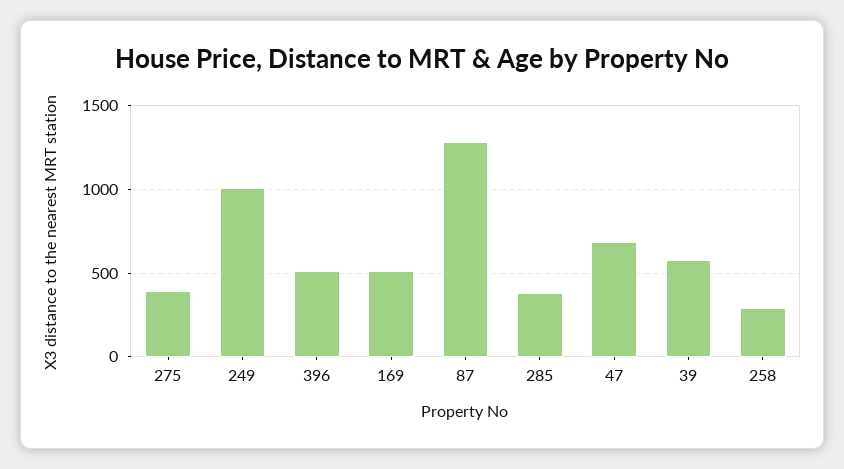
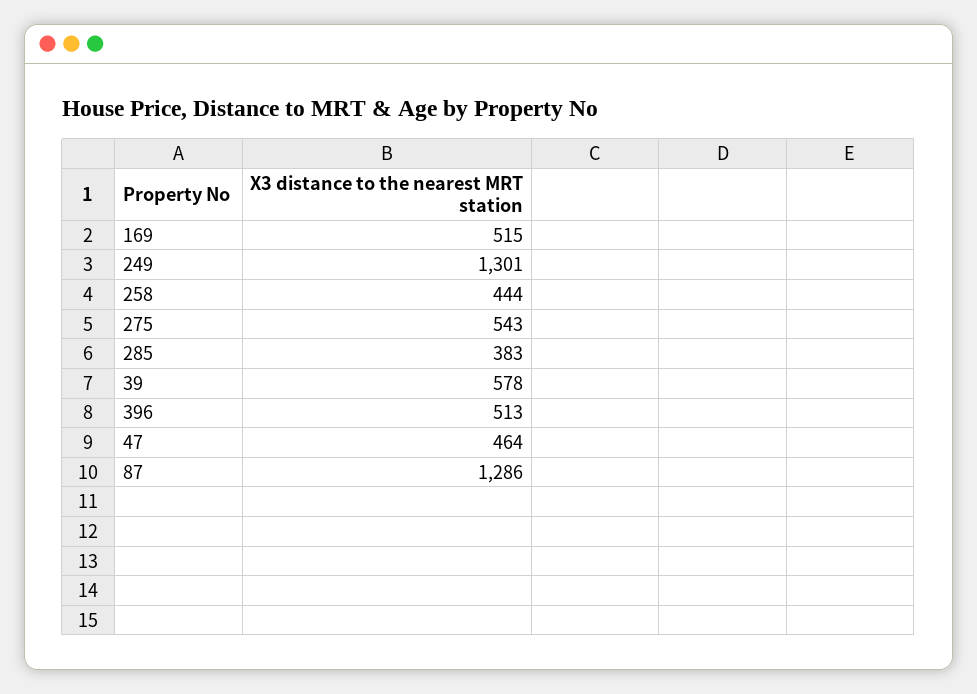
  {
-   "275": 400,
+   "275": 543,
-   "249": 1000,
+   "249": 1301,
    "396": 513,
    "169": 515,
    "87": 1286,
    "285": 383,
-   "47": 700,
+   "47": 464,
    "39": 578,
-   "258": 300
+   "258": 444
  }

